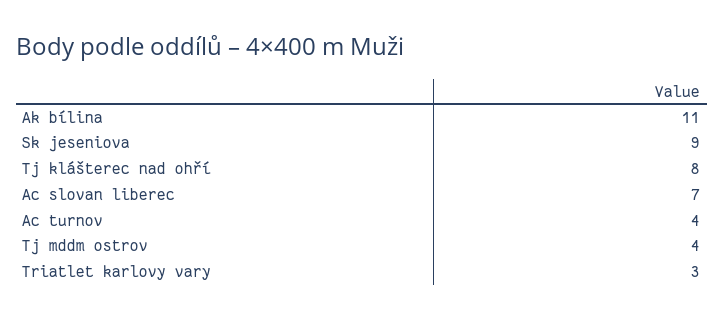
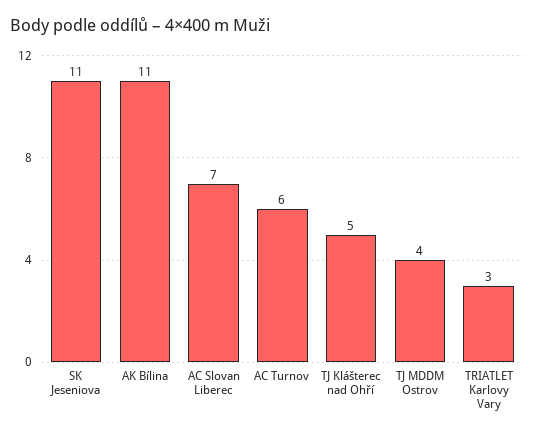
  {
    "Ak bílina": 11,
-   "Sk jeseniova": 9,
+   "Sk jeseniova": 11,
-   "Tj klášterec nad ohří": 8,
+   "Tj klášterec nad ohří": 5,
    "Ac slovan liberec": 7,
-   "Ac turnov": 4,
+   "Ac turnov": 6,
    "Tj mddm ostrov": 4,
    "Triatlet karlovy vary": 3
  }

